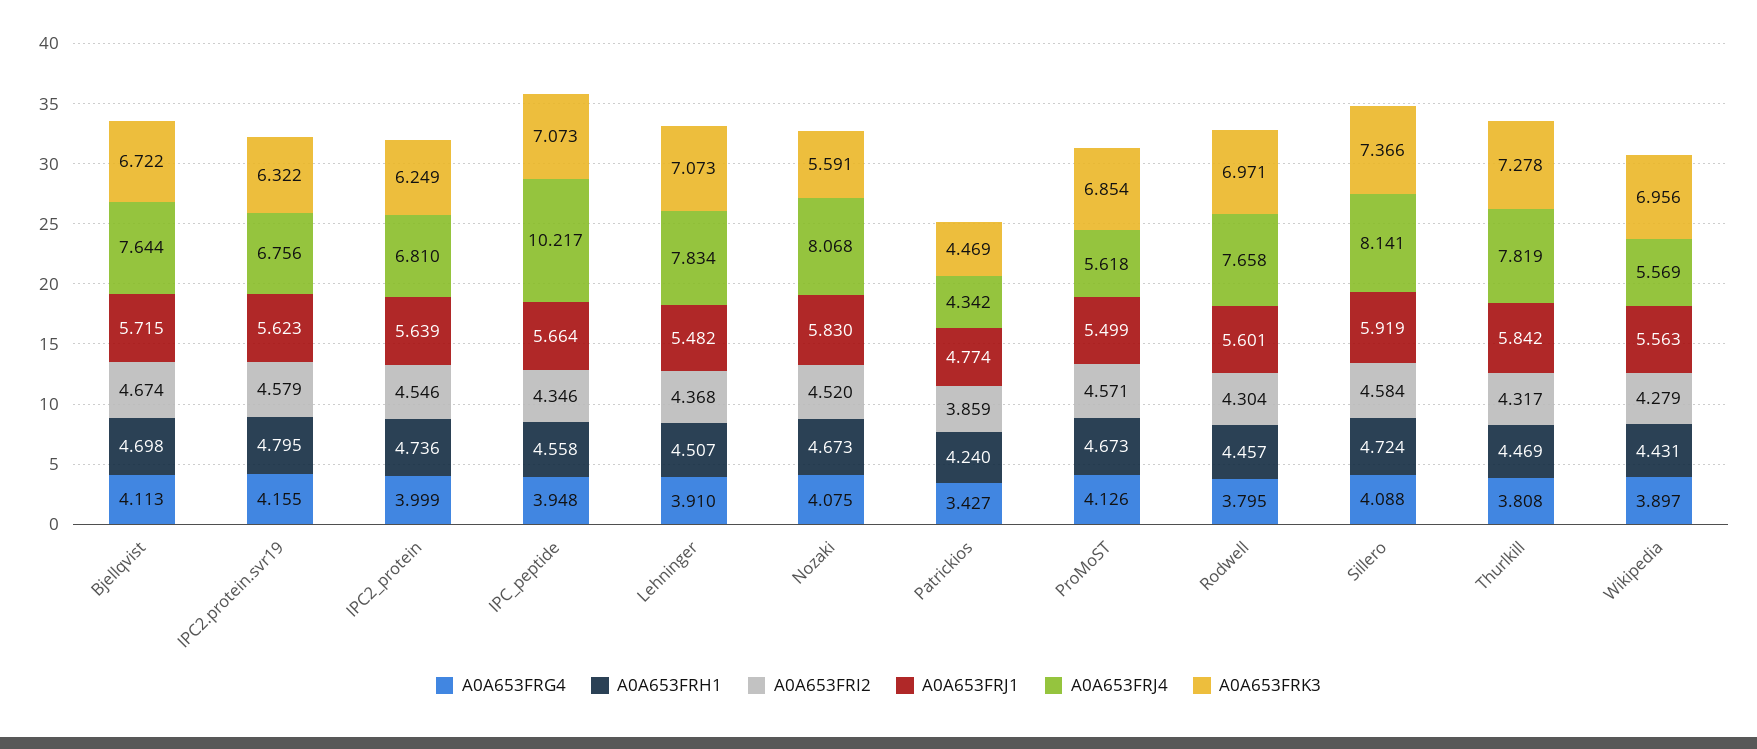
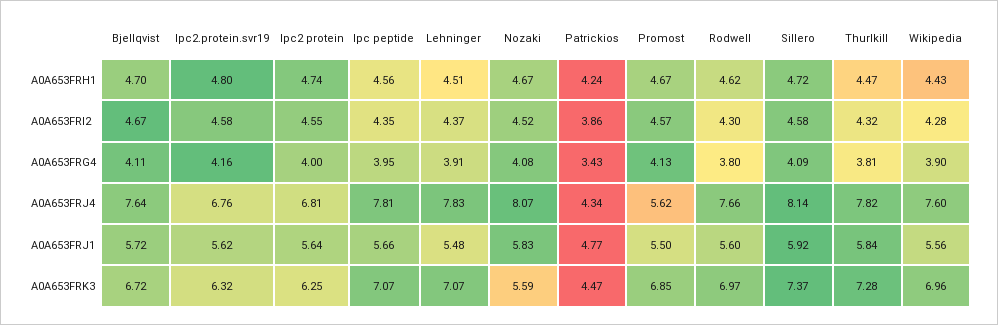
  {
    "A0A653FRG4": {
      "Bjellqvist": 4.113,
      "IPC2.protein.svr19": 4.155,
      "IPC2_protein": 3.999,
      "IPC_peptide": 3.948,
      "Lehninger": 3.91,
      "Nozaki": 4.075,
      "Patrickios": 3.427,
      "ProMoST": 4.126,
      "Rodwell": 3.795,
      "Sillero": 4.088,
      "Thurlkill": 3.808,
      "Wikipedia": 3.897
    },
    "A0A653FRH1": {
      "Bjellqvist": 4.698,
      "IPC2.protein.svr19": 4.795,
      "IPC2_protein": 4.736,
      "IPC_peptide": 4.558,
      "Lehninger": 4.507,
      "Nozaki": 4.673,
      "Patrickios": 4.24,
      "ProMoST": 4.673,
-     "Rodwell": 4.457,
+     "Rodwell": 4.62,
      "Sillero": 4.724,
      "Thurlkill": 4.469,
      "Wikipedia": 4.431
    },
    "A0A653FRI2": {
      "Bjellqvist": 4.674,
      "IPC2.protein.svr19": 4.579,
      "IPC2_protein": 4.546,
      "IPC_peptide": 4.346,
      "Lehninger": 4.368,
      "Nozaki": 4.52,
      "Patrickios": 3.859,
      "ProMoST": 4.571,
      "Rodwell": 4.304,
      "Sillero": 4.584,
      "Thurlkill": 4.317,
      "Wikipedia": 4.279
    },
    "A0A653FRJ1": {
      "Bjellqvist": 5.715,
      "IPC2.protein.svr19": 5.623,
      "IPC2_protein": 5.639,
      "IPC_peptide": 5.664,
      "Lehninger": 5.482,
      "Nozaki": 5.83,
      "Patrickios": 4.774,
      "ProMoST": 5.499,
      "Rodwell": 5.601,
      "Sillero": 5.919,
      "Thurlkill": 5.842,
      "Wikipedia": 5.563
    },
    "A0A653FRJ4": {
      "Bjellqvist": 7.644,
      "IPC2.protein.svr19": 6.756,
      "IPC2_protein": 6.81,
-     "IPC_peptide": 10.217,
+     "IPC_peptide": 7.81,
      "Lehninger": 7.834,
      "Nozaki": 8.068,
      "Patrickios": 4.342,
      "ProMoST": 5.618,
      "Rodwell": 7.658,
      "Sillero": 8.141,
      "Thurlkill": 7.819,
-     "Wikipedia": 5.569
+     "Wikipedia": 7.6
    },
    "A0A653FRK3": {
      "Bjellqvist": 6.722,
      "IPC2.protein.svr19": 6.322,
      "IPC2_protein": 6.249,
      "IPC_peptide": 7.073,
      "Lehninger": 7.073,
      "Nozaki": 5.591,
      "Patrickios": 4.469,
      "ProMoST": 6.854,
      "Rodwell": 6.971,
      "Sillero": 7.366,
      "Thurlkill": 7.278,
      "Wikipedia": 6.956
    }
  }

